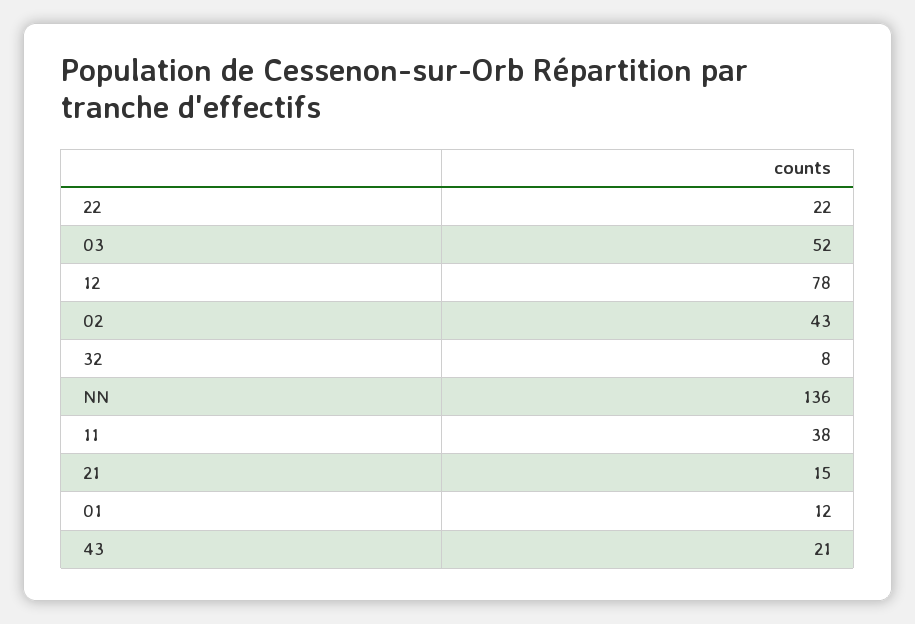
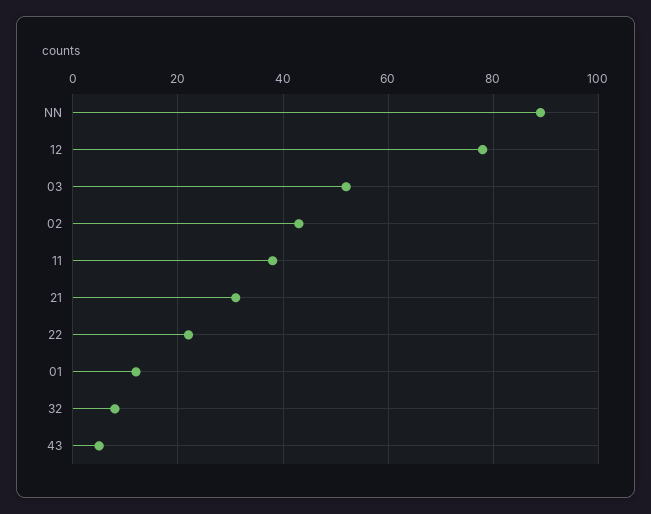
  {
    "22": 22,
    "03": 52,
    "12": 78,
    "02": 43,
    "32": 8,
-   "NN": 136,
+   "NN": 90,
    "11": 38,
-   "21": 15,
+   "21": 30,
    "01": 12,
-   "43": 21
+   "43": 5
  }

